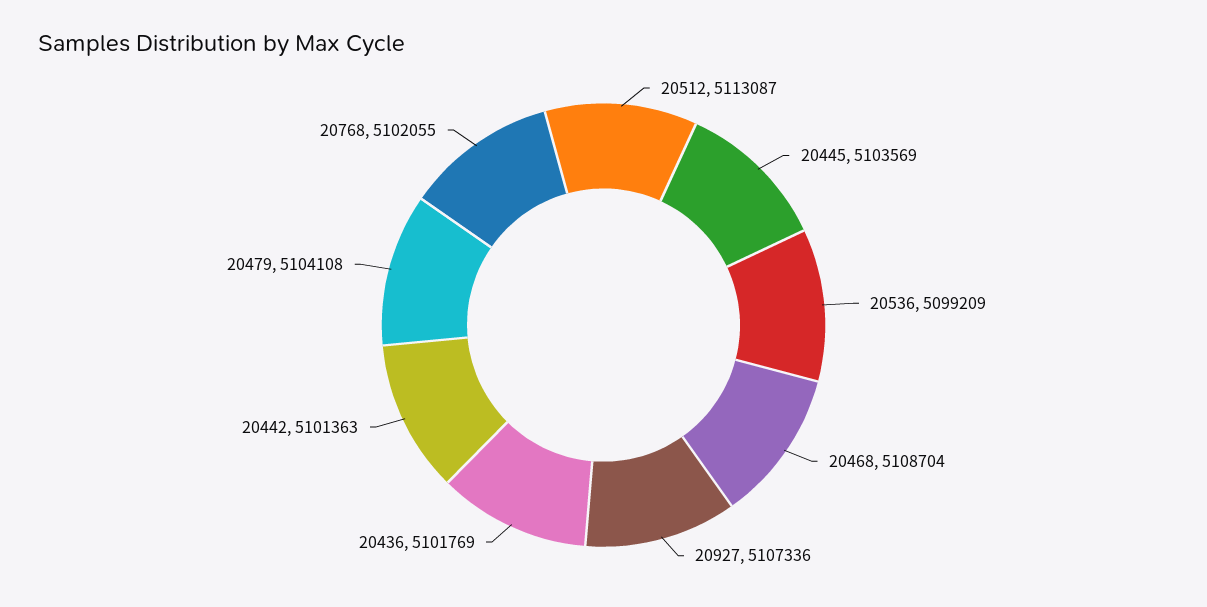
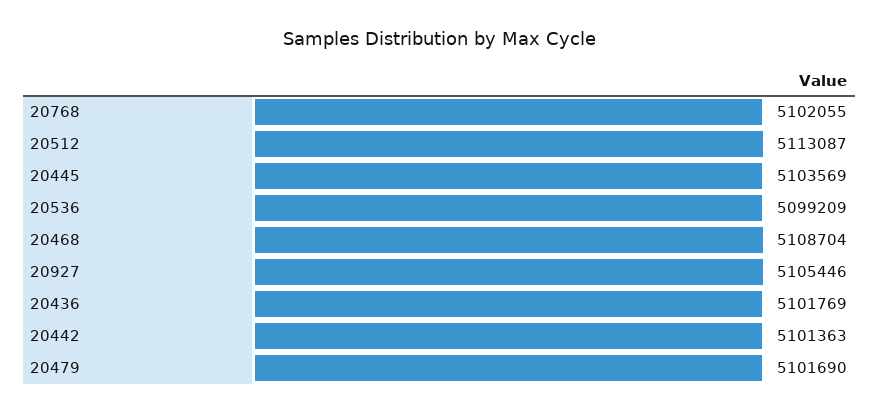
  {
    "20512": 5113087,
    "20445": 5103569,
    "20536": 5099209,
    "20468": 5108704,
-   "20927": 5107336,
+   "20927": 5105446,
    "20436": 5101769,
    "20442": 5101363,
-   "20479": 5104108,
+   "20479": 5101690,
    "20768": 5102055
  }

